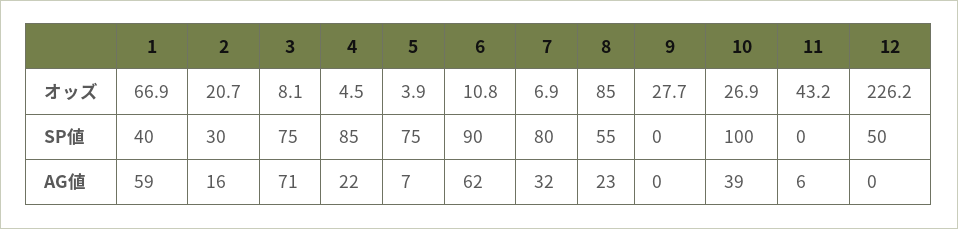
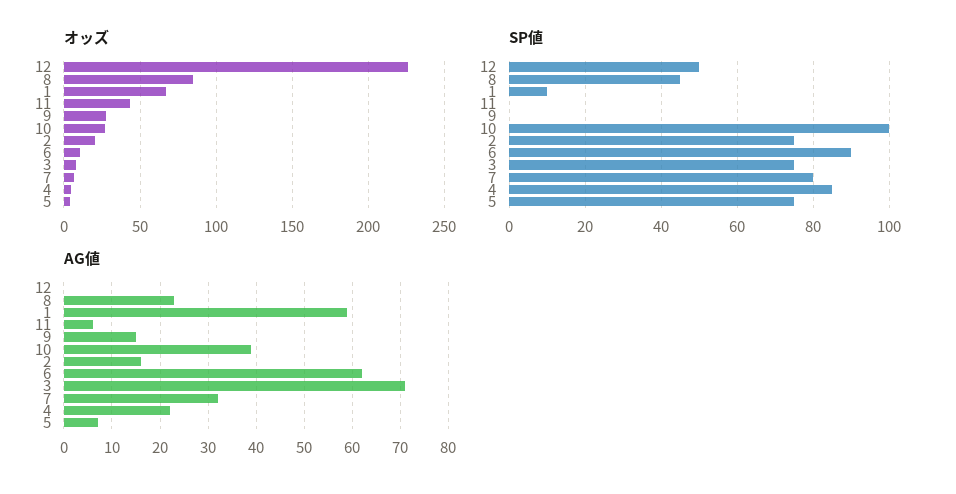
  {
    "オッズ": {
      "1": 66.9,
      "2": 20.7,
      "3": 8.1,
      "4": 4.5,
      "5": 3.9,
      "6": 10.8,
      "7": 6.9,
      "8": 85,
      "9": 27.7,
      "10": 26.9,
      "11": 43.2,
      "12": 226.2
    },
    "SP値": {
-     "1": 40,
+     "1": 10,
-     "2": 30,
+     "2": 75,
      "3": 75,
      "4": 85,
      "5": 75,
      "6": 90,
      "7": 80,
-     "8": 55,
+     "8": 45,
      "9": 0,
      "10": 100,
      "11": 0,
      "12": 50
    },
    "AG値": {
      "1": 59,
      "2": 16,
      "3": 71,
      "4": 22,
      "5": 7,
      "6": 62,
      "7": 32,
      "8": 23,
-     "9": 0,
+     "9": 15,
      "10": 39,
      "11": 6,
      "12": 0
    }
  }

